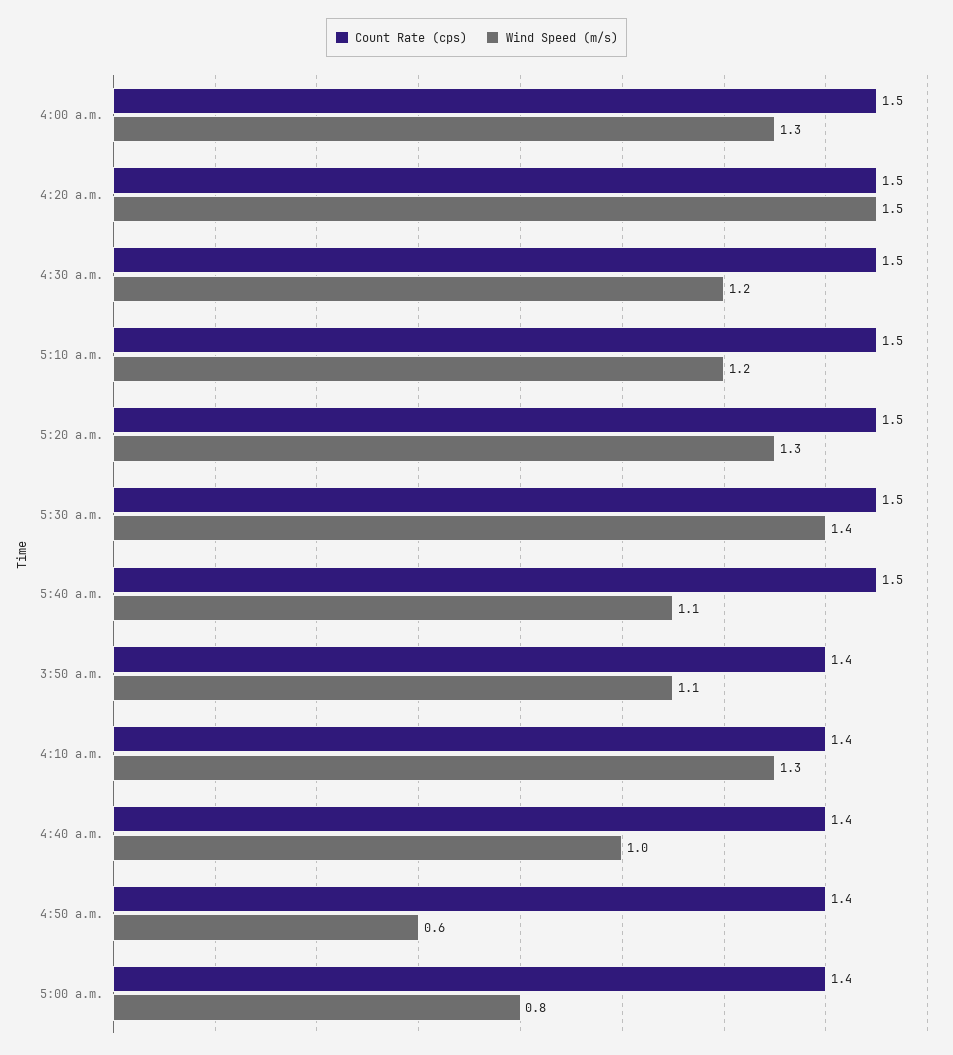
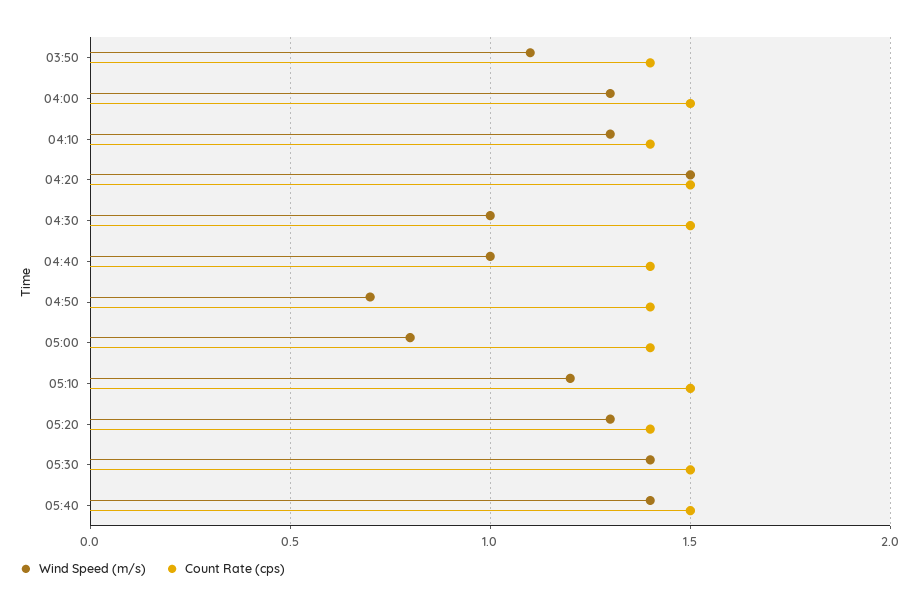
  {
    "Count Rate (cps)": {
      "4:00 a.m.": 1.5,
      "4:20 a.m.": 1.5,
      "4:30 a.m.": 1.5,
      "5:10 a.m.": 1.5,
-     "5:20 a.m.": 1.5,
+     "5:20 a.m.": 1.4,
      "5:30 a.m.": 1.5,
      "5:40 a.m.": 1.5,
      "3:50 a.m.": 1.4,
      "4:10 a.m.": 1.4,
      "4:40 a.m.": 1.4,
      "4:50 a.m.": 1.4,
      "5:00 a.m.": 1.4
    },
    "Wind Speed (m/s)": {
      "4:00 a.m.": 1.3,
      "4:20 a.m.": 1.5,
-     "4:30 a.m.": 1.2,
+     "4:30 a.m.": 1,
      "5:10 a.m.": 1.2,
      "5:20 a.m.": 1.3,
      "5:30 a.m.": 1.4,
-     "5:40 a.m.": 1.1,
+     "5:40 a.m.": 1.4,
      "3:50 a.m.": 1.1,
      "4:10 a.m.": 1.3,
      "4:40 a.m.": 1,
-     "4:50 a.m.": 0.6,
+     "4:50 a.m.": 0.7,
      "5:00 a.m.": 0.8
    }
  }

